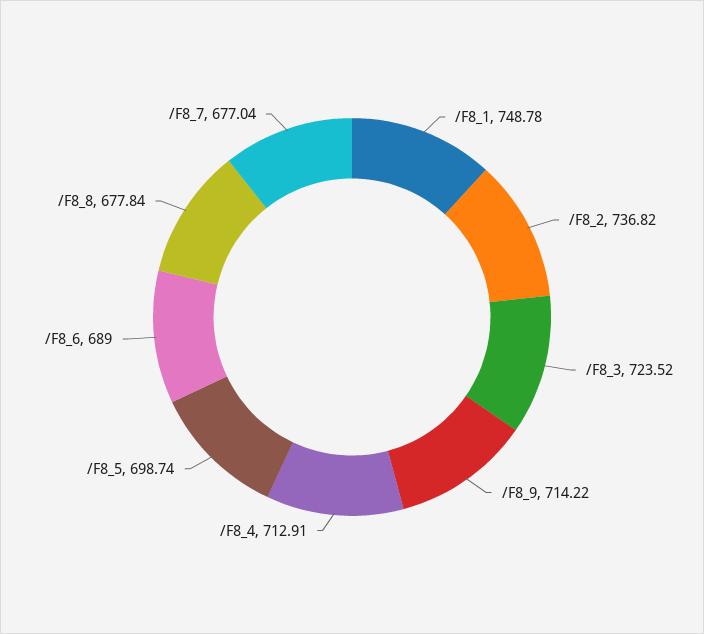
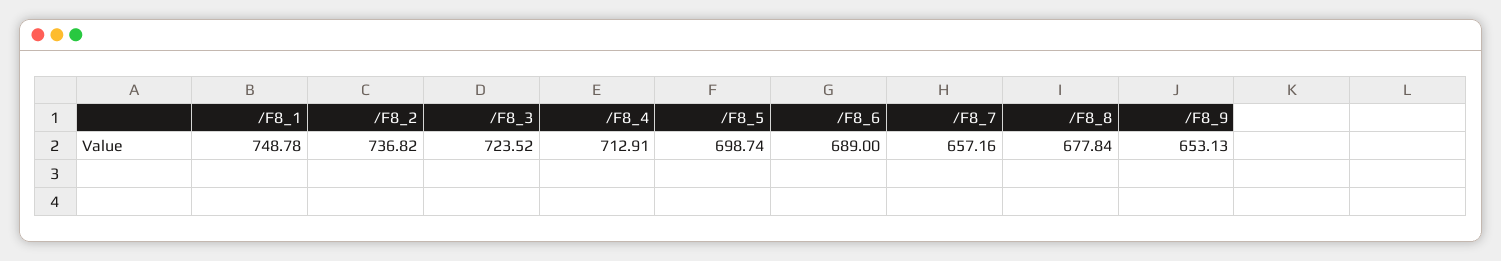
  {
    "/F8_1": 748.78,
    "/F8_2": 736.82,
    "/F8_3": 723.52,
-   "/F8_9": 714.22,
+   "/F8_9": 653.13,
    "/F8_4": 712.91,
    "/F8_5": 698.74,
    "/F8_6": 689,
    "/F8_8": 677.84,
-   "/F8_7": 677.04
+   "/F8_7": 657.16
  }

